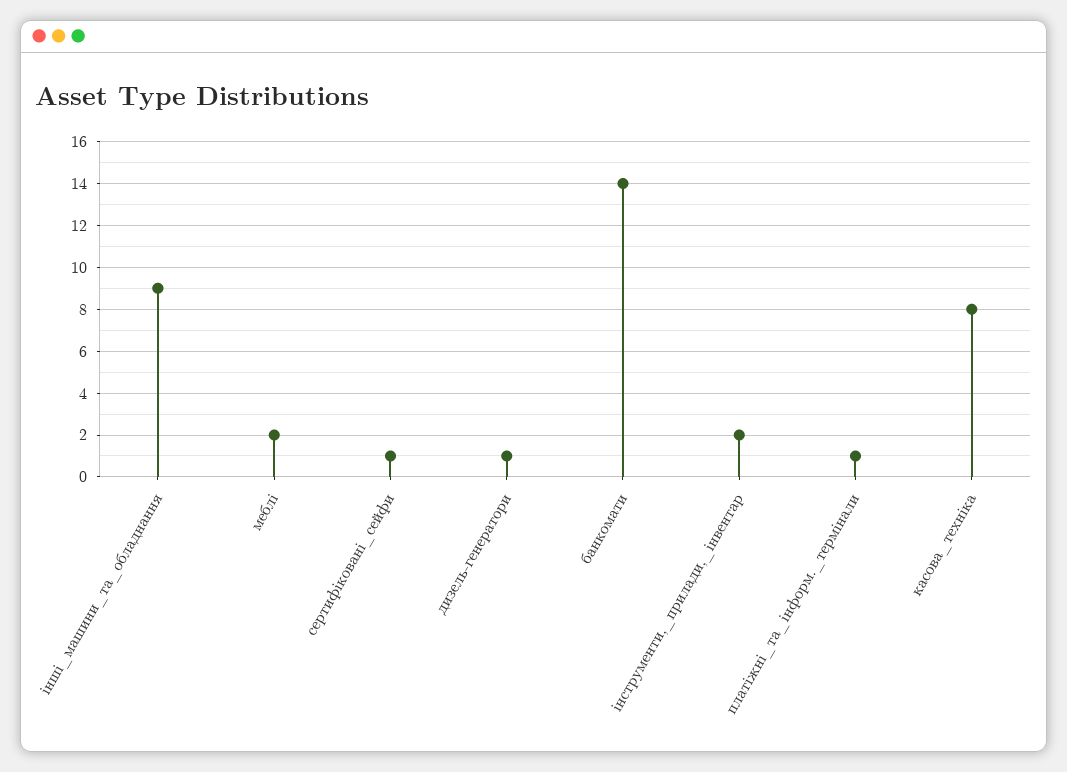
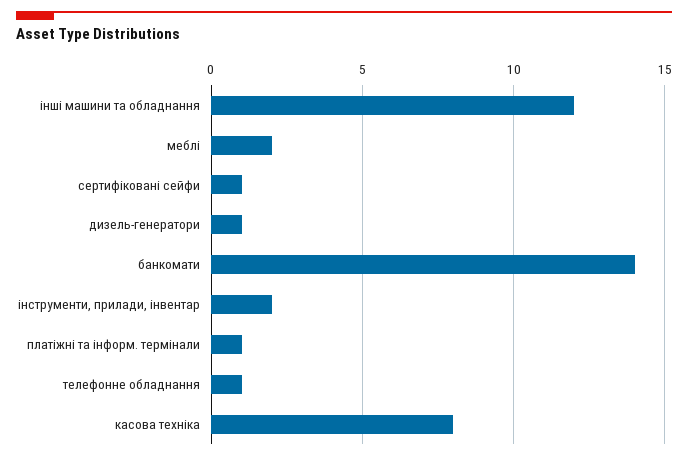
  {
-   "інші_машини_та_обладнання": 9,
+   "інші_машини_та_обладнання": 12,
    "меблі": 2,
    "сертифіковані_сейфи": 1,
    "дизель-генератори": 1,
    "банкомати": 14,
    "інструменти,_прилади,_інвентар": 2,
    "платіжні_та_інформ._термінали": 1,
-   "касова_техніка": 8
+   "касова_техніка": 8,
+   "телефонне обладнання": 1
  }

